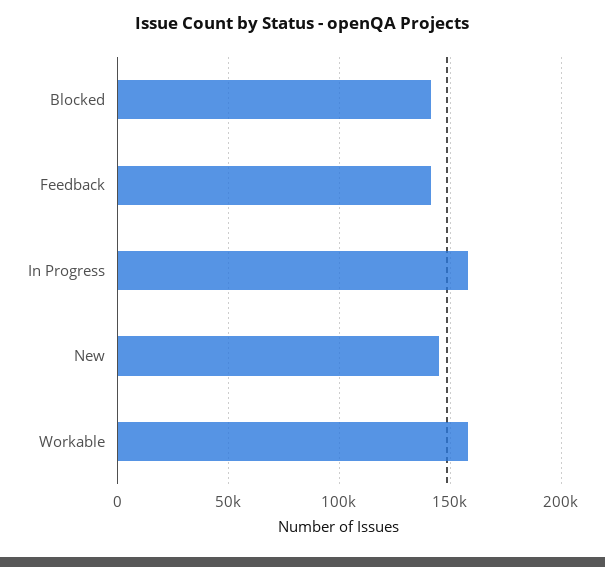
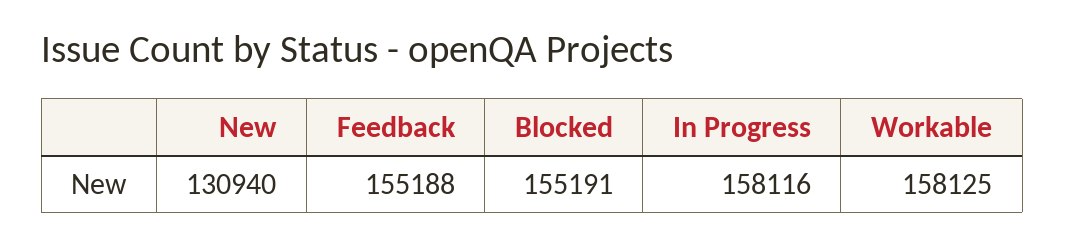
  {
-   "Blocked": 140000,
+   "Blocked": 155191,
-   "Feedback": 140000,
+   "Feedback": 155188,
    "In Progress": 158116,
-   "New": 145000,
+   "New": 130940,
    "Workable": 158125
  }

